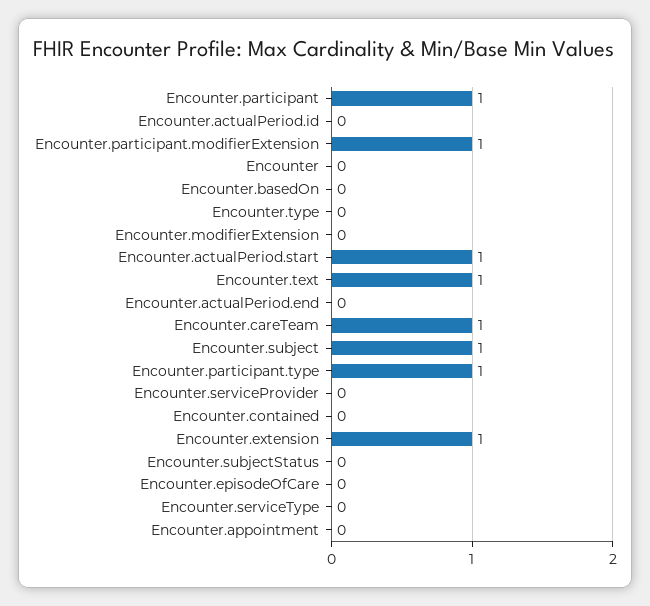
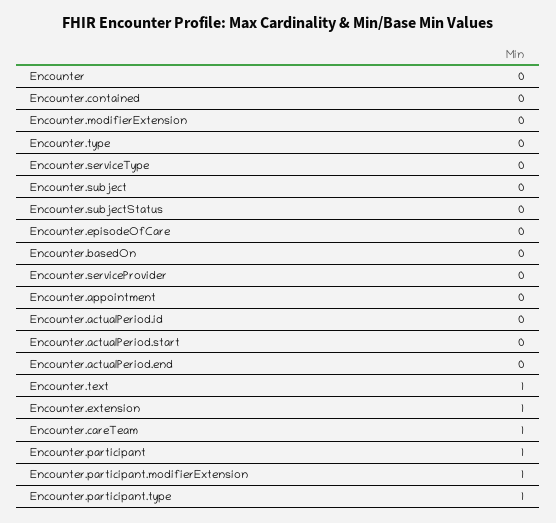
  {
    "Encounter.participant": 1,
    "Encounter.actualPeriod.id": 0,
    "Encounter.participant.modifierExtension": 1,
    "Encounter": 0,
    "Encounter.basedOn": 0,
    "Encounter.type": 0,
    "Encounter.modifierExtension": 0,
-   "Encounter.actualPeriod.start": 1,
+   "Encounter.actualPeriod.start": 0,
    "Encounter.text": 1,
    "Encounter.actualPeriod.end": 0,
    "Encounter.careTeam": 1,
-   "Encounter.subject": 1,
+   "Encounter.subject": 0,
    "Encounter.participant.type": 1,
    "Encounter.serviceProvider": 0,
    "Encounter.contained": 0,
    "Encounter.extension": 1,
    "Encounter.subjectStatus": 0,
    "Encounter.episodeOfCare": 0,
    "Encounter.serviceType": 0,
    "Encounter.appointment": 0
  }

